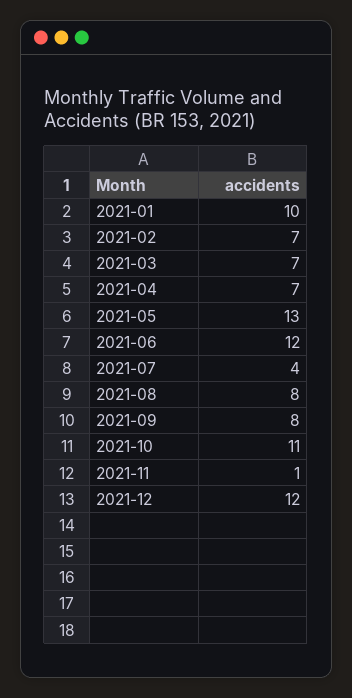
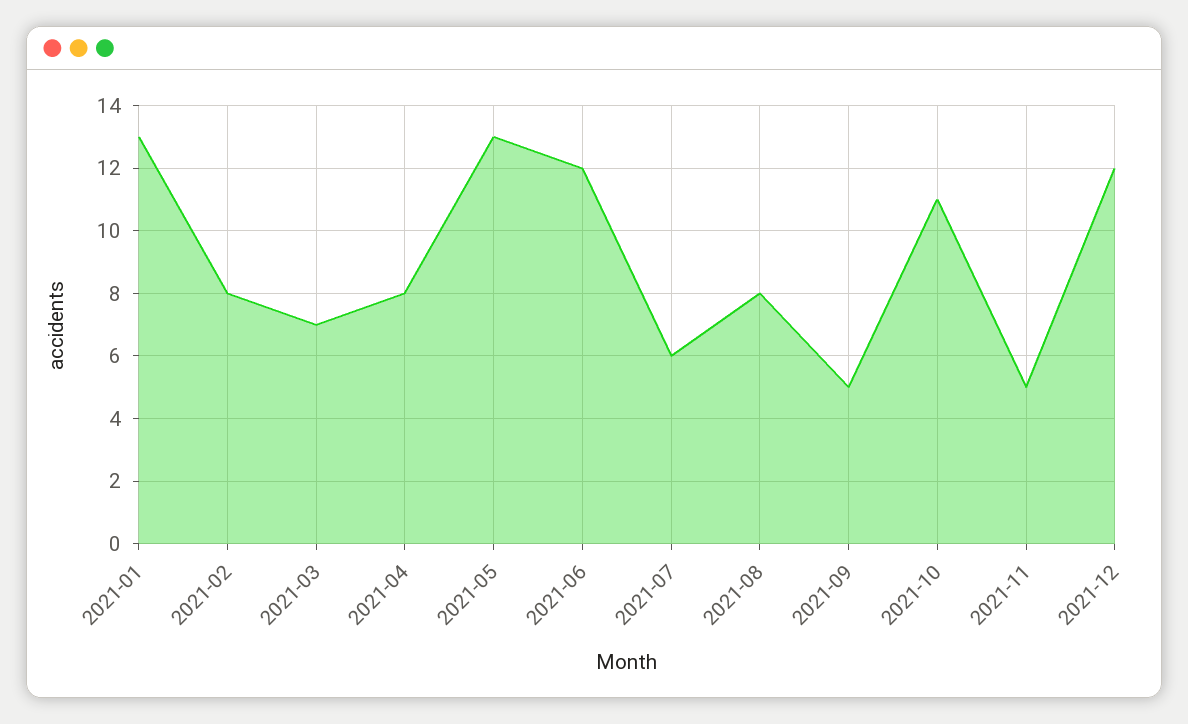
  {
-   "2021-01": 10,
+   "2021-01": 13,
-   "2021-02": 7,
+   "2021-02": 8,
    "2021-03": 7,
-   "2021-04": 7,
+   "2021-04": 8,
    "2021-05": 13,
    "2021-06": 12,
-   "2021-07": 4,
+   "2021-07": 6,
    "2021-08": 8,
-   "2021-09": 8,
+   "2021-09": 5,
    "2021-10": 11,
-   "2021-11": 1,
+   "2021-11": 5,
    "2021-12": 12
  }

